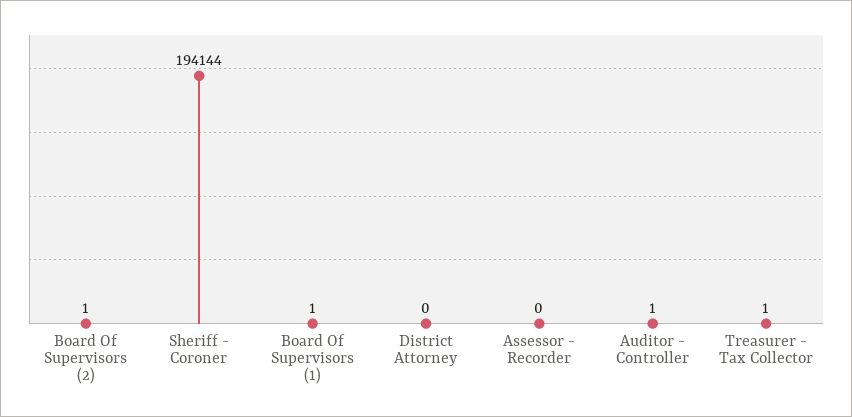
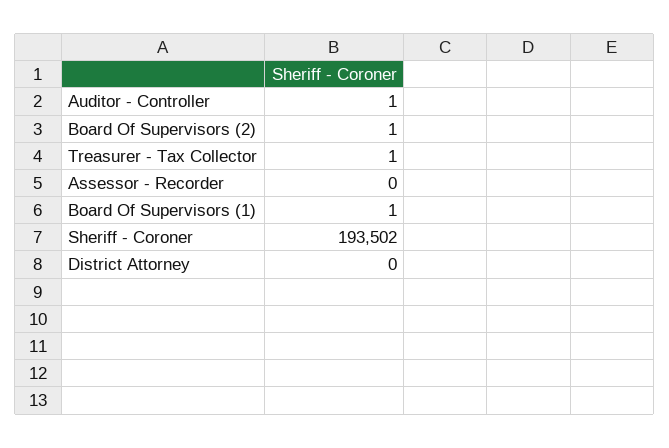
  {
    "Board Of Supervisors (2)": 1,
-   "Sheriff - Coroner": 194144,
+   "Sheriff - Coroner": 193502,
    "Board Of Supervisors (1)": 1,
    "District Attorney": 0,
    "Assessor - Recorder": 0,
    "Auditor - Controller": 1,
    "Treasurer - Tax Collector": 1
  }

